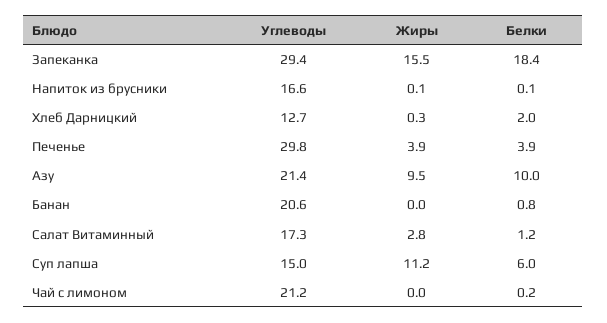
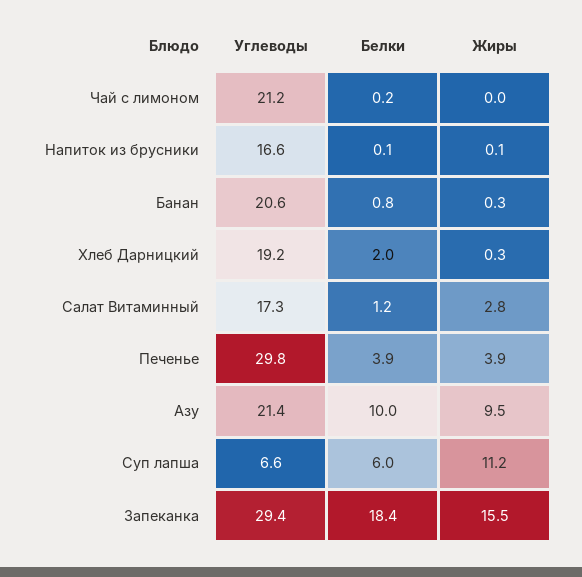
  {
    "Углеводы": {
      "Запеканка": 29.4,
      "Напиток из брусники": 16.6,
-     "Хлеб Дарницкий": 12.7,
+     "Хлеб Дарницкий": 19.2,
      "Печенье": 29.8,
      "Азу": 21.4,
      "Банан": 20.6,
      "Салат Витаминный": 17.3,
-     "Суп лапша": 15,
+     "Суп лапша": 6.6,
      "Чай с лимоном": 21.2
    },
    "Жиры": {
      "Запеканка": 15.5,
      "Напиток из брусники": 0.1,
      "Хлеб Дарницкий": 0.3,
      "Печенье": 3.9,
      "Азу": 9.5,
-     "Банан": 0,
+     "Банан": 0.3,
      "Салат Витаминный": 2.8,
      "Суп лапша": 11.2,
      "Чай с лимоном": 0
    },
    "Белки": {
      "Запеканка": 18.4,
      "Напиток из брусники": 0.1,
      "Хлеб Дарницкий": 2,
      "Печенье": 3.9,
      "Азу": 10,
      "Банан": 0.8,
      "Салат Витаминный": 1.2,
      "Суп лапша": 6,
      "Чай с лимоном": 0.2
    }
  }

